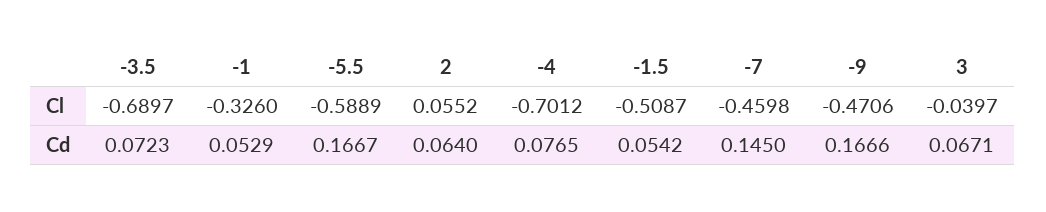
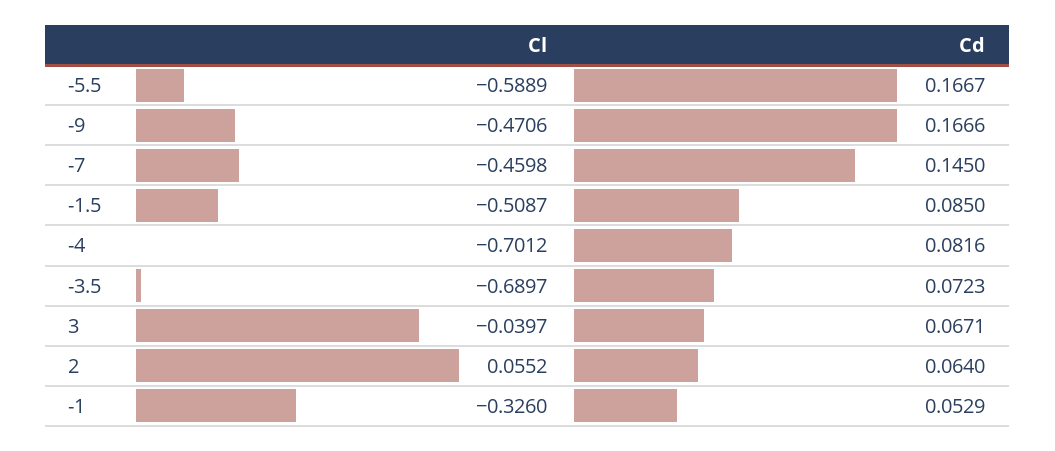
  {
    "-3.5": {
      "Cl": -0.6897,
      "Cd": 0.0723
    },
    "-1": {
      "Cl": -0.326,
      "Cd": 0.0529
    },
    "-5.5": {
      "Cl": -0.5889,
      "Cd": 0.1667
    },
    "2": {
      "Cl": 0.0552,
      "Cd": 0.064
    },
    "-4": {
      "Cl": -0.7012,
-     "Cd": 0.0765
+     "Cd": 0.0816
    },
    "-1.5": {
      "Cl": -0.5087,
-     "Cd": 0.0542
+     "Cd": 0.085
    },
    "-7": {
      "Cl": -0.4598,
      "Cd": 0.145
    },
    "-9": {
      "Cl": -0.4706,
      "Cd": 0.1666
    },
    "3": {
      "Cl": -0.0397,
      "Cd": 0.0671
    }
  }

